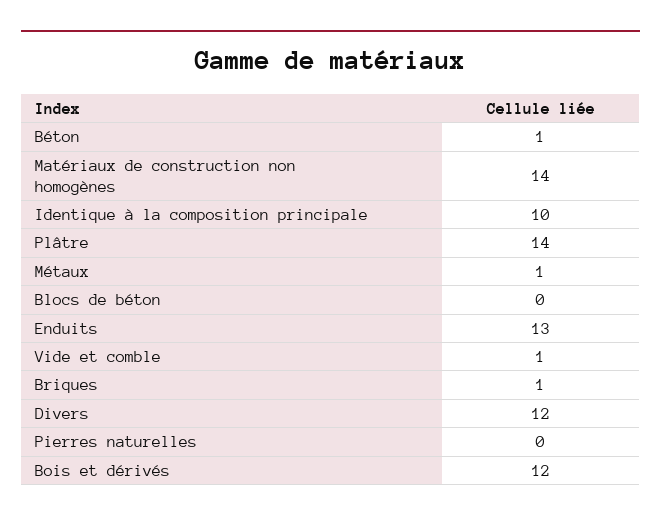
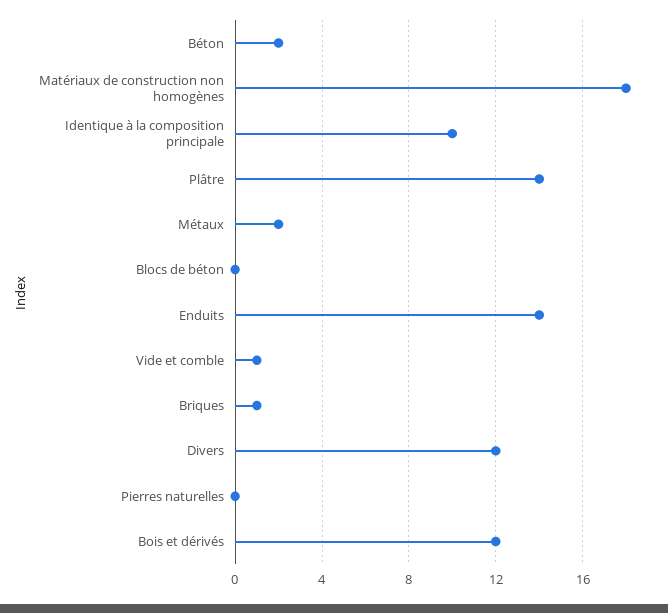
  {
-   "Béton": 1,
+   "Béton": 2,
-   "Matériaux de construction non homogènes": 14,
+   "Matériaux de construction non homogènes": 18,
    "Identique à la composition principale": 10,
    "Plâtre": 14,
-   "Métaux": 1,
+   "Métaux": 2,
    "Blocs de béton": 0,
-   "Enduits": 13,
+   "Enduits": 14,
    "Vide et comble": 1,
    "Briques": 1,
    "Divers": 12,
    "Pierres naturelles": 0,
    "Bois et dérivés": 12
  }

